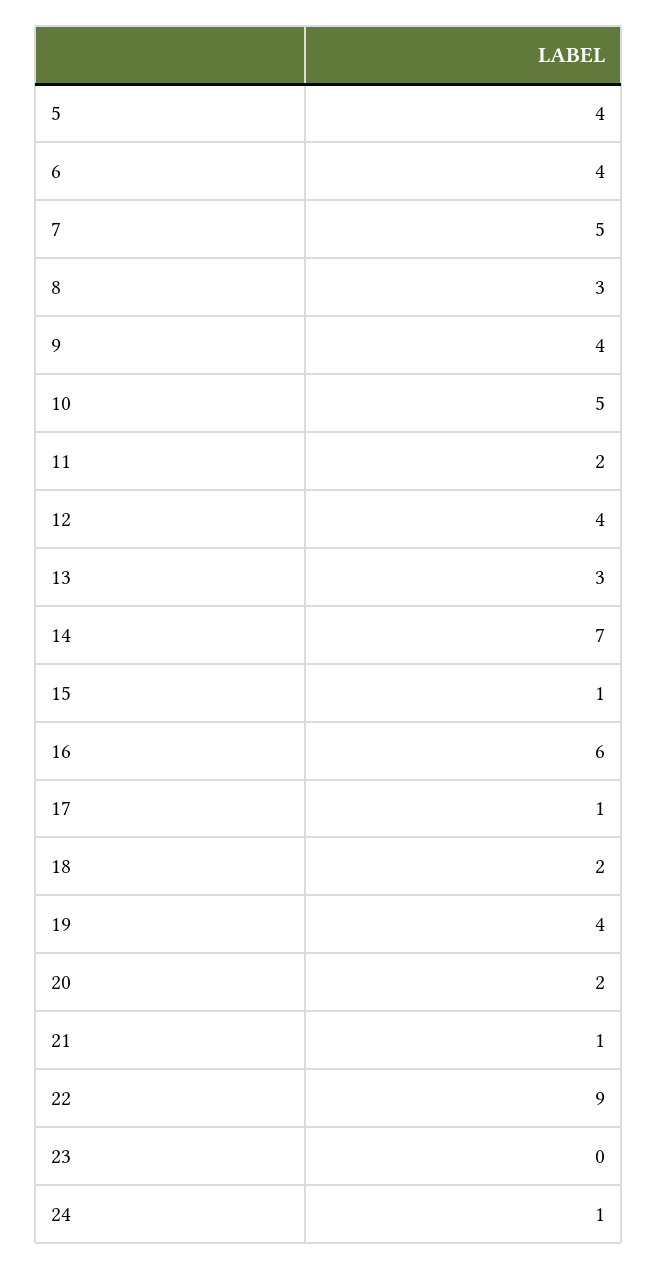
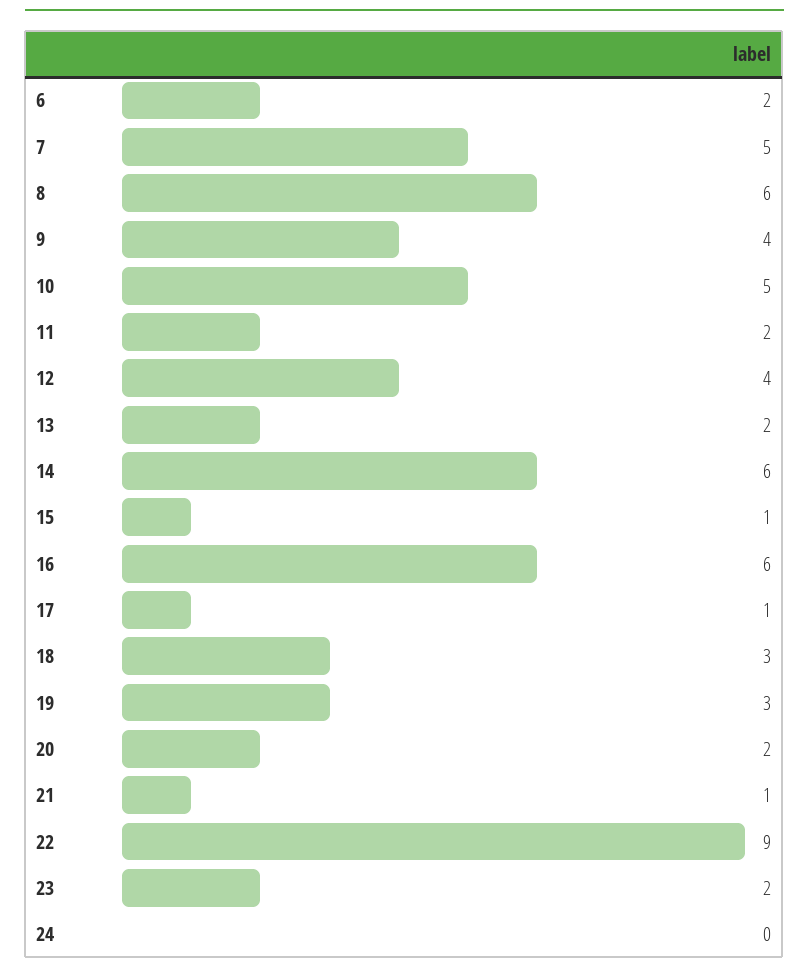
  {
-   "5": 4,
-   "6": 4,
+   "6": 2,
    "7": 5,
-   "8": 3,
+   "8": 6,
    "9": 4,
    "10": 5,
    "11": 2,
    "12": 4,
-   "13": 3,
+   "13": 2,
-   "14": 7,
+   "14": 6,
    "15": 1,
    "16": 6,
    "17": 1,
-   "18": 2,
+   "18": 3,
-   "19": 4,
+   "19": 3,
    "20": 2,
    "21": 1,
    "22": 9,
-   "23": 0,
+   "23": 2,
-   "24": 1
+   "24": 0
  }

